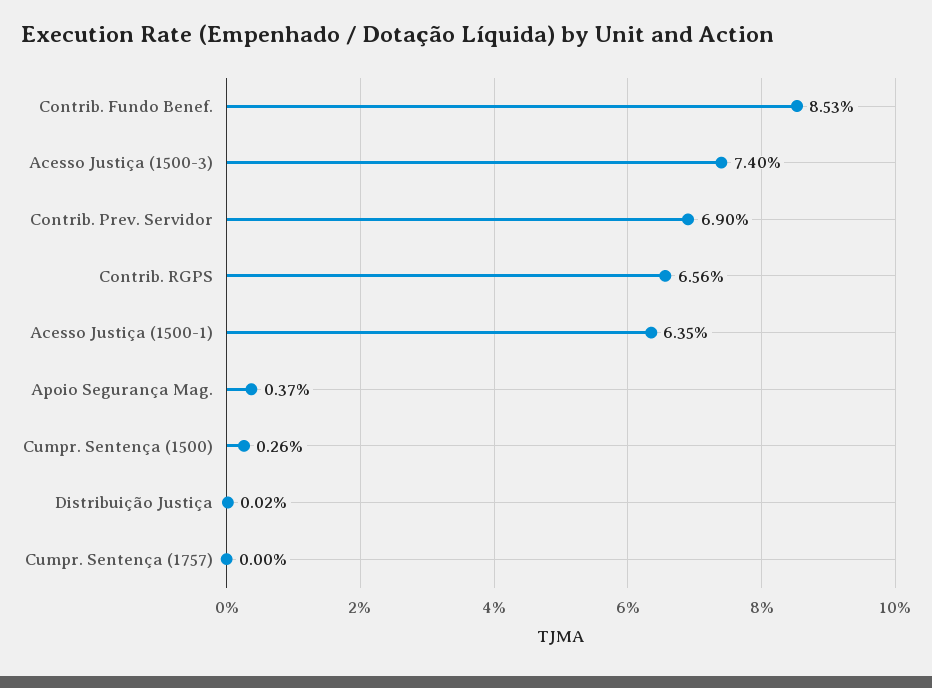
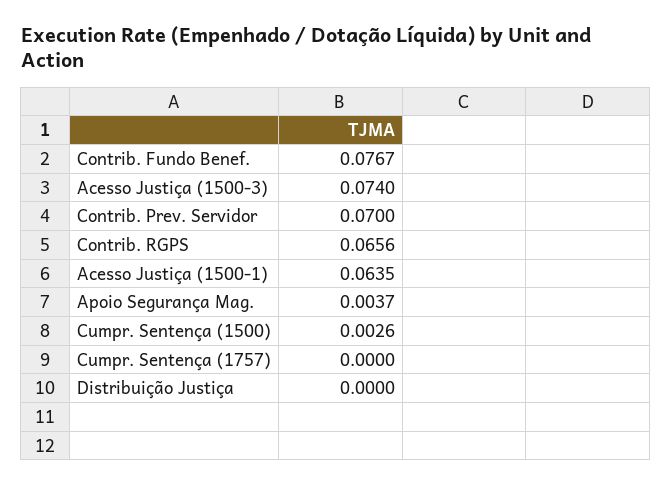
  {
-   "Contrib. Fundo Benef.": 0.0853,
+   "Contrib. Fundo Benef.": 0.0767,
    "Acesso Justiça (1500-3)": 0.074,
-   "Contrib. Prev. Servidor": 0.069,
+   "Contrib. Prev. Servidor": 0.07,
    "Contrib. RGPS": 0.0656,
    "Acesso Justiça (1500-1)": 0.0635,
    "Apoio Segurança Mag.": 0.0037,
    "Cumpr. Sentença (1500)": 0.0026,
-   "Distribuição Justiça": 0.0002,
+   "Distribuição Justiça": 0,
    "Cumpr. Sentença (1757)": 0
  }

